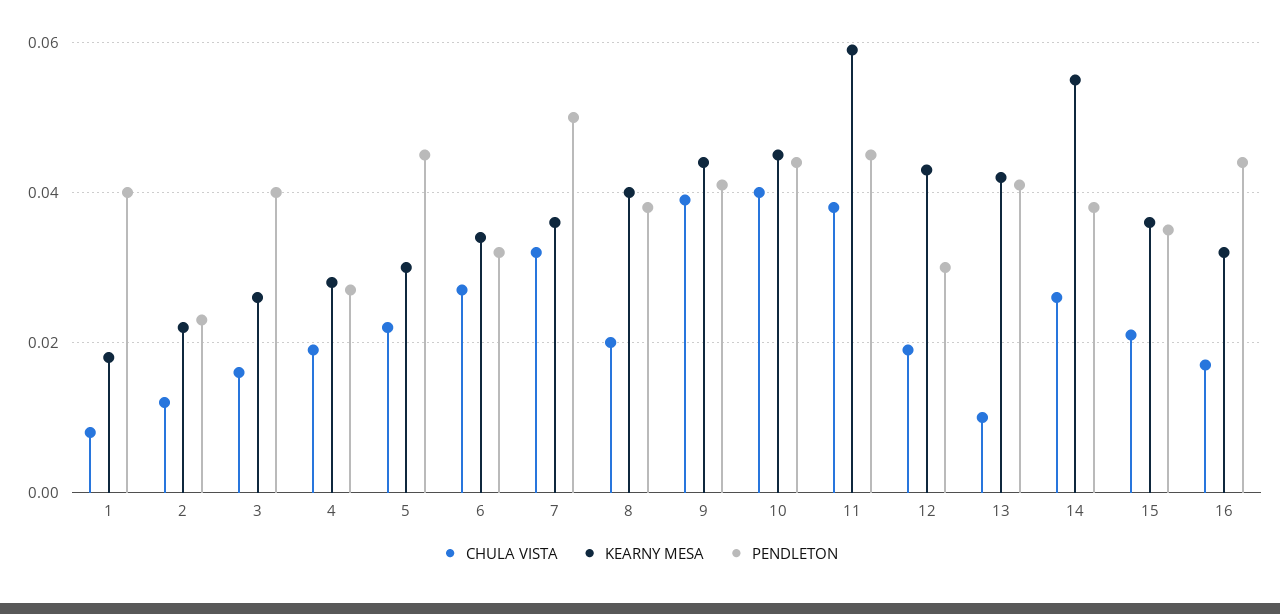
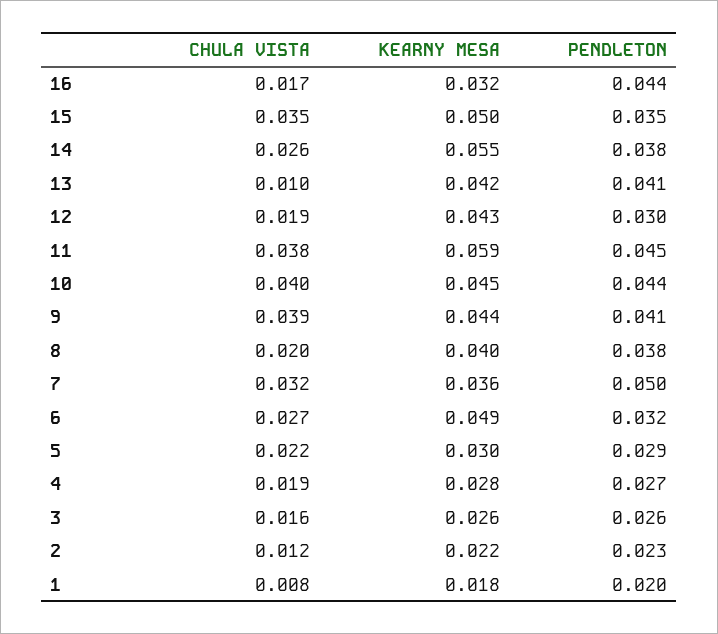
  {
    "CHULA VISTA": {
      "1": 0.008,
      "2": 0.012,
      "3": 0.016,
      "4": 0.019,
      "5": 0.022,
      "6": 0.027,
      "7": 0.032,
      "8": 0.02,
      "9": 0.039,
      "10": 0.04,
      "11": 0.038,
      "12": 0.019,
      "13": 0.01,
      "14": 0.026,
-     "15": 0.02,
+     "15": 0.035,
      "16": 0.017
    },
    "KEARNY MESA": {
      "1": 0.018,
      "2": 0.022,
      "3": 0.026,
      "4": 0.028,
      "5": 0.03,
-     "6": 0.035,
+     "6": 0.049,
      "7": 0.036,
      "8": 0.04,
      "9": 0.044,
      "10": 0.045,
      "11": 0.059,
      "12": 0.043,
      "13": 0.042,
      "14": 0.055,
-     "15": 0.035,
+     "15": 0.05,
      "16": 0.032
    },
    "PENDLETON": {
-     "1": 0.04,
+     "1": 0.02,
      "2": 0.023,
-     "3": 0.04,
+     "3": 0.026,
      "4": 0.027,
-     "5": 0.045,
+     "5": 0.029,
      "6": 0.032,
      "7": 0.05,
      "8": 0.038,
      "9": 0.041,
      "10": 0.044,
      "11": 0.045,
      "12": 0.03,
      "13": 0.041,
      "14": 0.038,
      "15": 0.035,
      "16": 0.044
    }
  }

